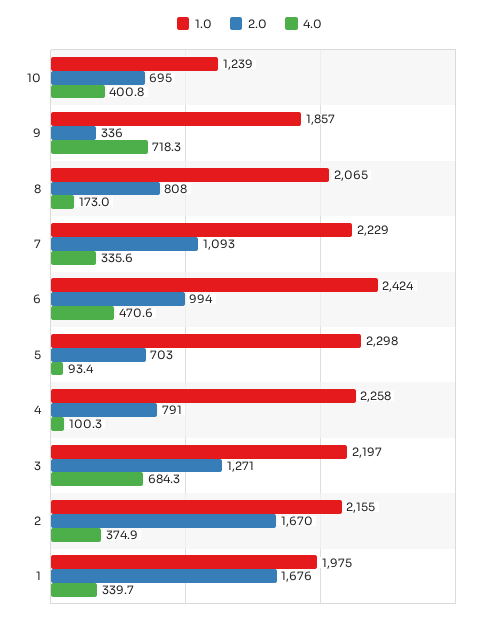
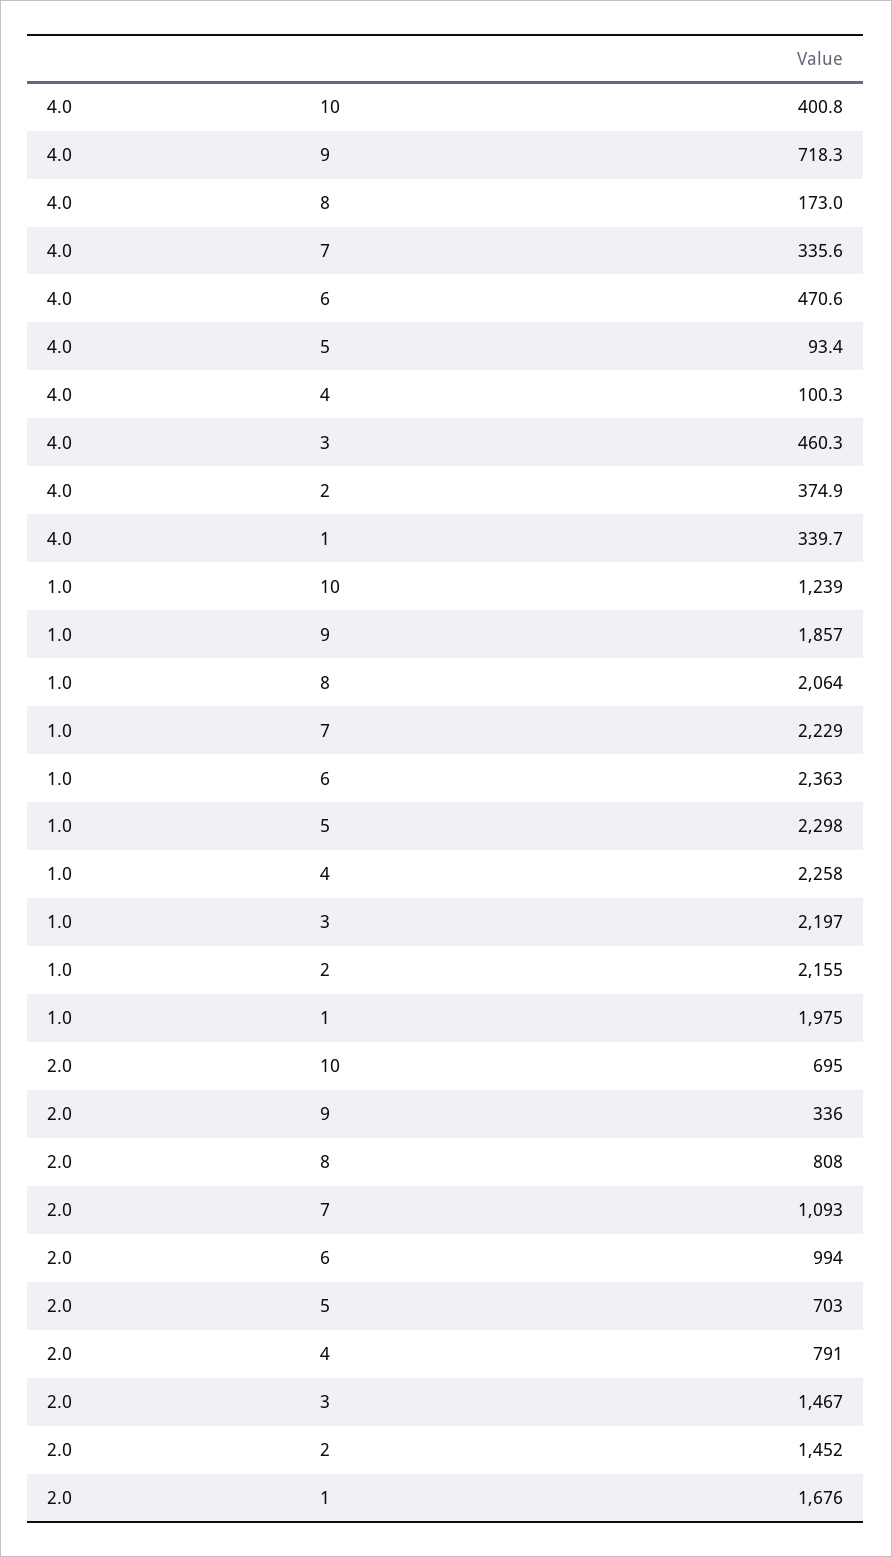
  {
    "1.0": {
      "10": 1239,
      "9": 1857,
-     "8": 2065,
+     "8": 2064,
      "7": 2229,
-     "6": 2424,
+     "6": 2363,
      "5": 2298,
      "4": 2258,
      "3": 2197,
      "2": 2155,
      "1": 1975
    },
    "2.0": {
      "10": 695,
      "9": 336,
      "8": 808,
      "7": 1093,
      "6": 994,
      "5": 703,
      "4": 791,
-     "3": 1271,
+     "3": 1467,
-     "2": 1670,
+     "2": 1452,
      "1": 1676
    },
    "4.0": {
      "10": 400.8,
      "9": 718.3,
      "8": 173,
      "7": 335.6,
      "6": 470.6,
      "5": 93.4,
      "4": 100.3,
-     "3": 684.3,
+     "3": 460.3,
      "2": 374.9,
      "1": 339.7
    }
  }

